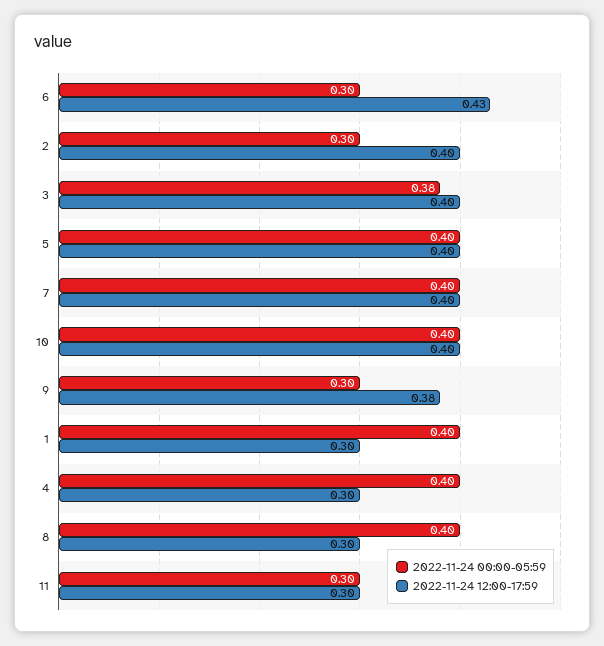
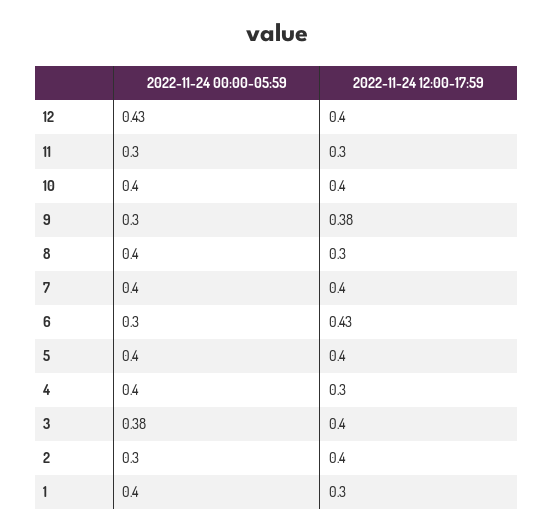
  {
    "2022-11-24 00:00-05:59": {
      "6": 0.3,
      "2": 0.3,
      "3": 0.38,
      "5": 0.4,
      "7": 0.4,
      "10": 0.4,
      "9": 0.3,
      "1": 0.4,
      "4": 0.4,
      "8": 0.4,
-     "11": 0.3
+     "11": 0.3,
+     "12": 0.43
    },
    "2022-11-24 12:00-17:59": {
      "6": 0.43,
      "2": 0.4,
      "3": 0.4,
      "5": 0.4,
      "7": 0.4,
      "10": 0.4,
      "9": 0.38,
      "1": 0.3,
      "4": 0.3,
      "8": 0.3,
-     "11": 0.3
+     "11": 0.3,
+     "12": 0.4
    }
  }

